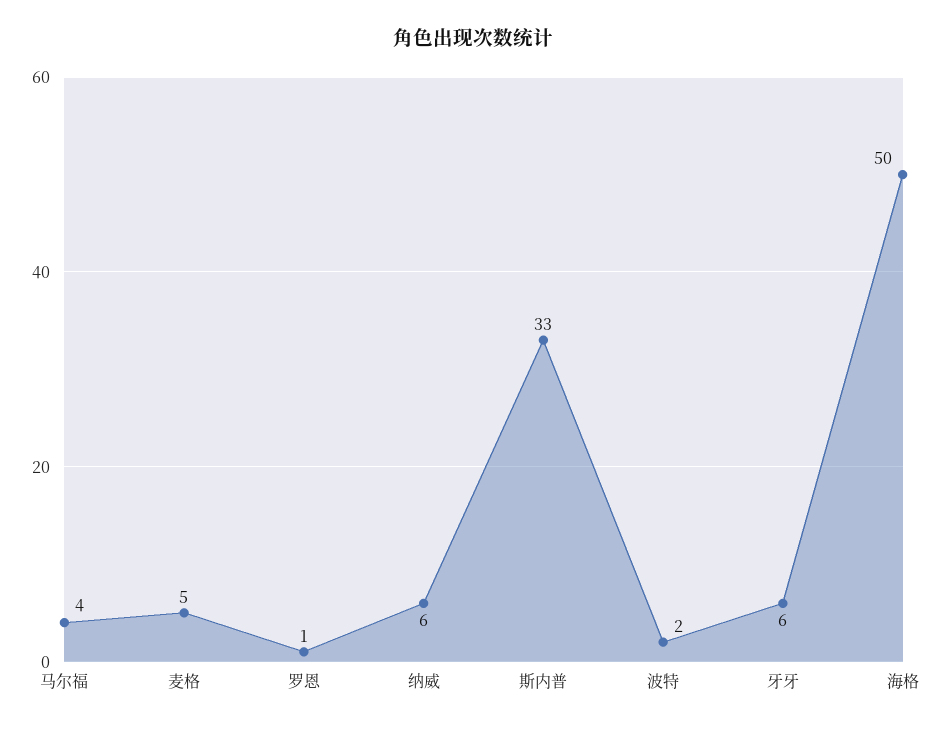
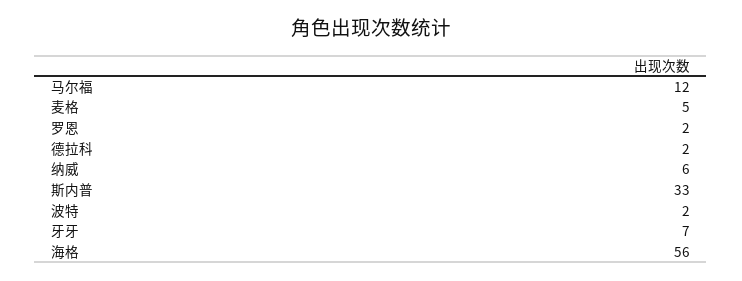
  {
-   "马尔福": 4,
+   "马尔福": 12,
    "麦格": 5,
-   "罗恩": 1,
+   "罗恩": 2,
    "纳威": 6,
    "斯内普": 33,
    "波特": 2,
-   "牙牙": 6,
+   "牙牙": 7,
-   "海格": 50
+   "海格": 56,
+   "德拉科": 2
  }

